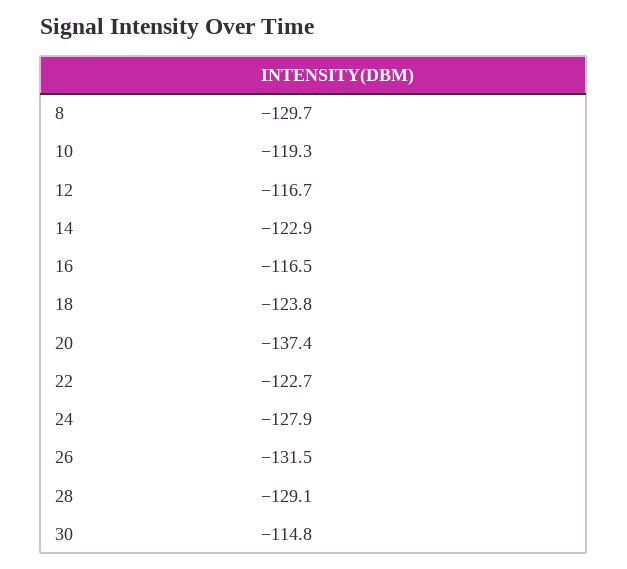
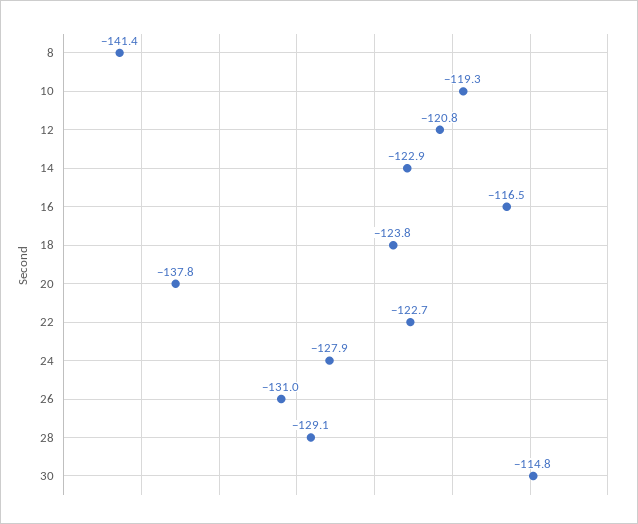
  {
-   "8": -129.7,
+   "8": -141.4,
    "10": -119.3,
-   "12": -116.7,
+   "12": -120.8,
    "14": -122.9,
    "16": -116.5,
    "18": -123.8,
-   "20": -137.4,
+   "20": -137.8,
    "22": -122.7,
    "24": -127.9,
-   "26": -131.5,
+   "26": -131,
    "28": -129.1,
    "30": -114.8
  }

